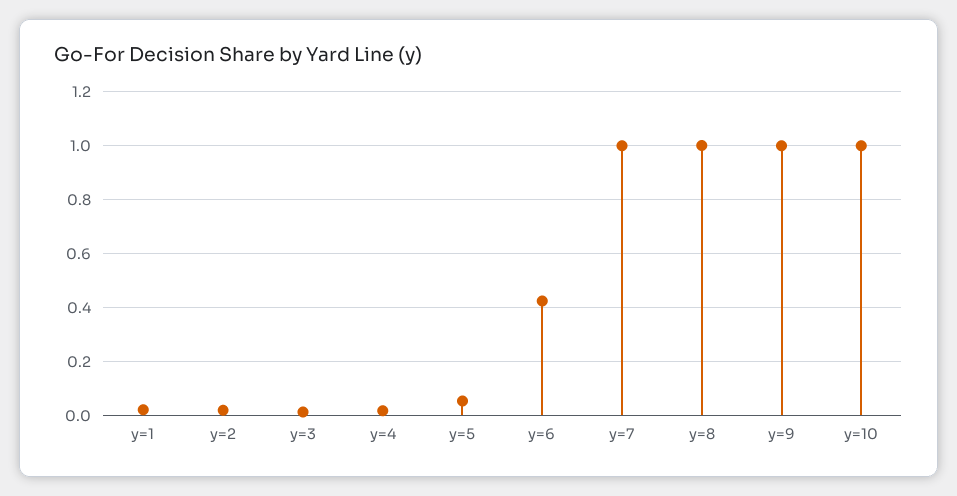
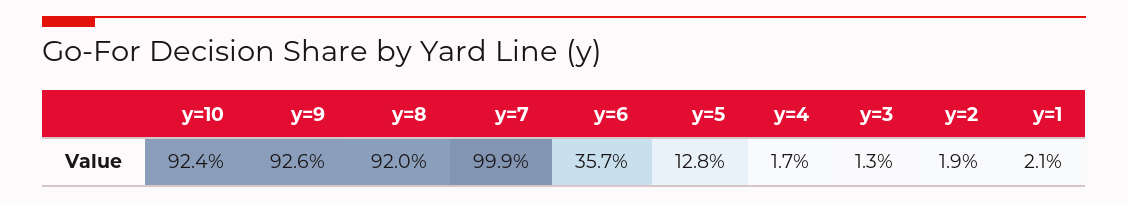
  {
    "y=1": 0.021,
    "y=2": 0.019,
    "y=3": 0.013,
    "y=4": 0.017,
-   "y=5": 0.05,
+   "y=5": 0.128,
-   "y=6": 0.425,
+   "y=6": 0.357,
    "y=7": 0.999,
-   "y=8": 1,
+   "y=8": 0.92,
-   "y=9": 1,
+   "y=9": 0.926,
-   "y=10": 1
+   "y=10": 0.924
  }

